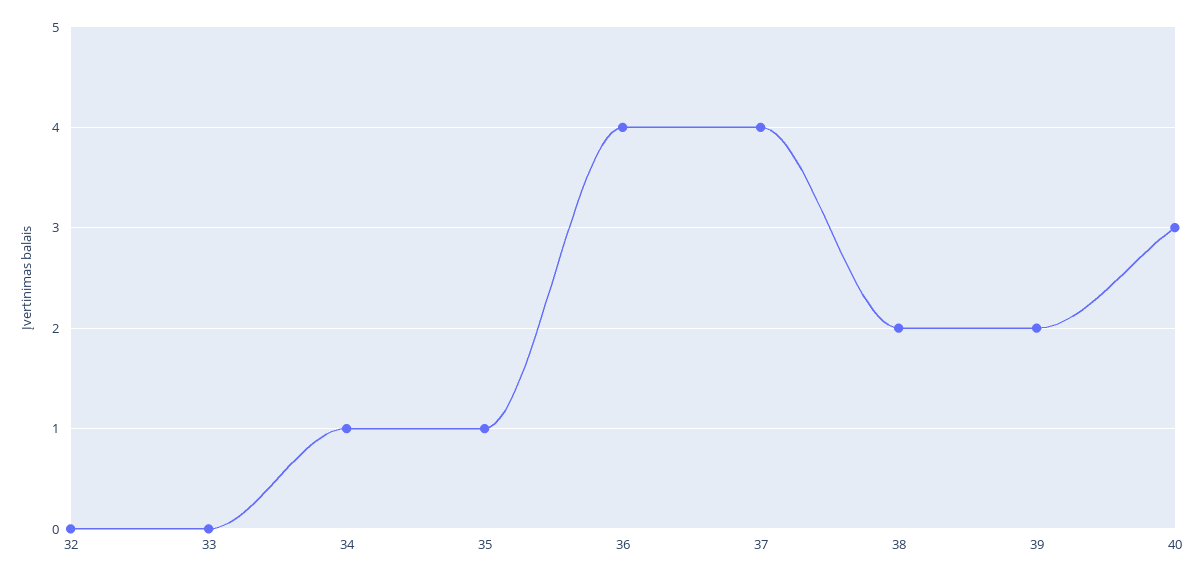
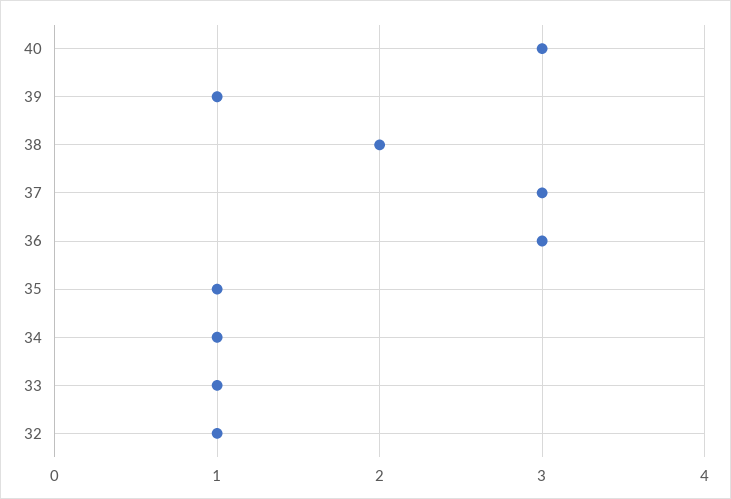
  {
-   "32": 0,
+   "32": 1,
-   "33": 0,
+   "33": 1,
    "34": 1,
    "35": 1,
-   "36": 4,
+   "36": 3,
-   "37": 4,
+   "37": 3,
    "38": 2,
-   "39": 2,
+   "39": 1,
    "40": 3
  }

